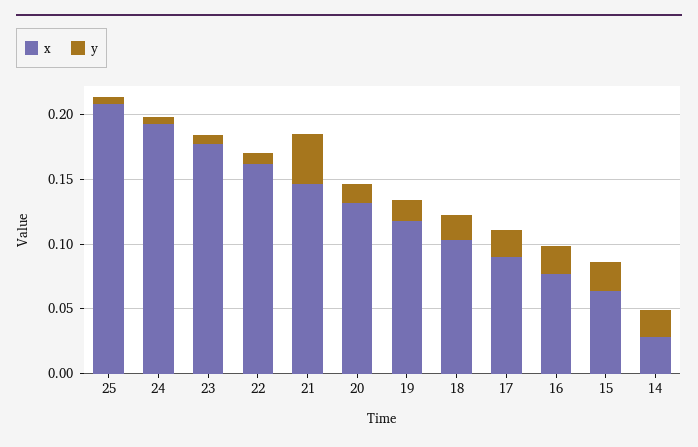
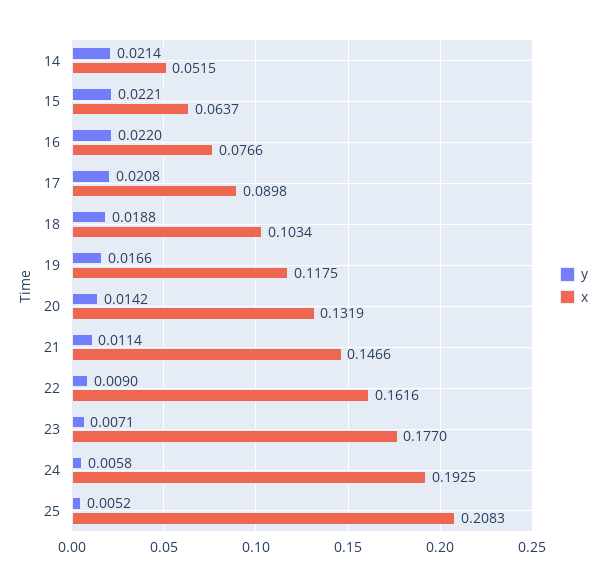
  {
    "x": {
      "25": 0.2083,
      "24": 0.1925,
      "23": 0.177,
      "22": 0.1616,
      "21": 0.1466,
      "20": 0.1319,
      "19": 0.1175,
      "18": 0.1034,
      "17": 0.0898,
      "16": 0.0766,
      "15": 0.0637,
-     "14": 0.03
+     "14": 0.0515
    },
    "y": {
      "25": 0.0052,
      "24": 0.0058,
      "23": 0.0071,
      "22": 0.009,
-     "21": 0.04,
+     "21": 0.0114,
      "20": 0.0142,
      "19": 0.0166,
      "18": 0.0188,
      "17": 0.0208,
      "16": 0.022,
      "15": 0.0221,
      "14": 0.0214
    }
  }

